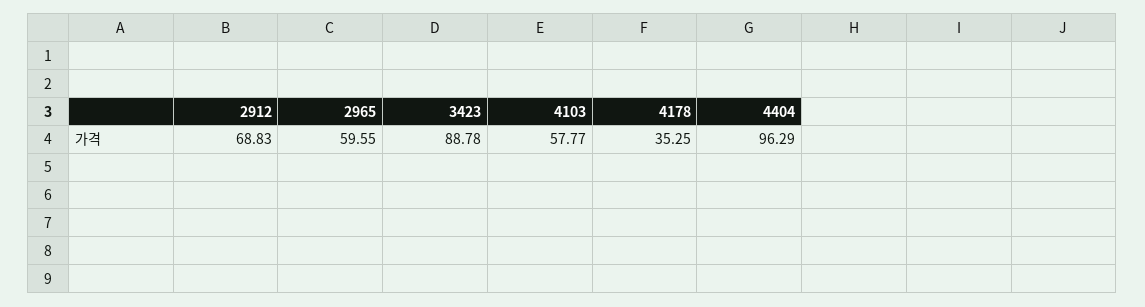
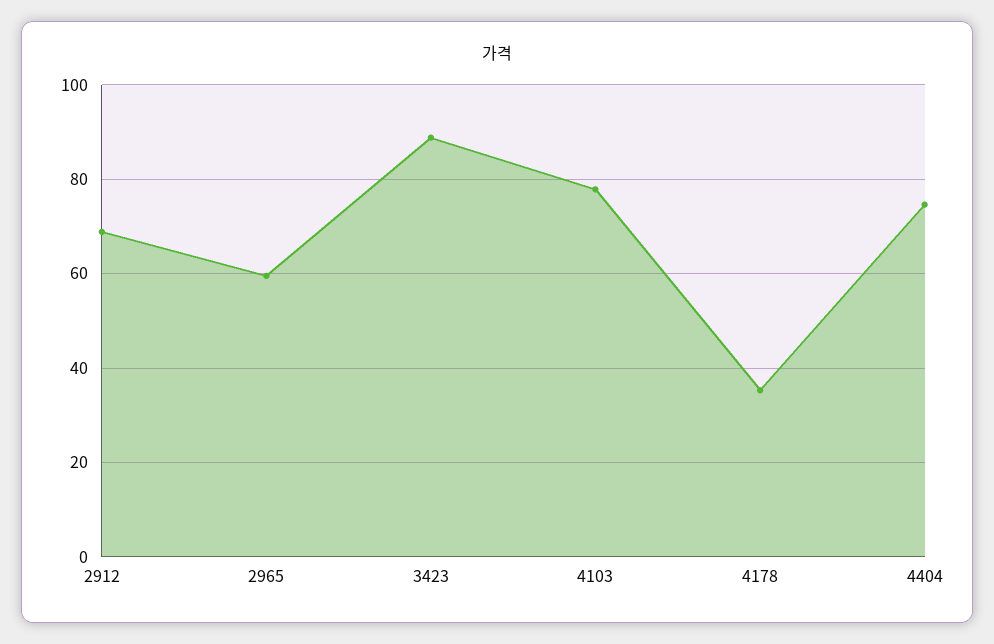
  {
    "2912": 68.83,
    "2965": 59.55,
    "3423": 88.78,
-   "4103": 57.77,
+   "4103": 78,
    "4178": 35.25,
-   "4404": 96.29
+   "4404": 74
  }

